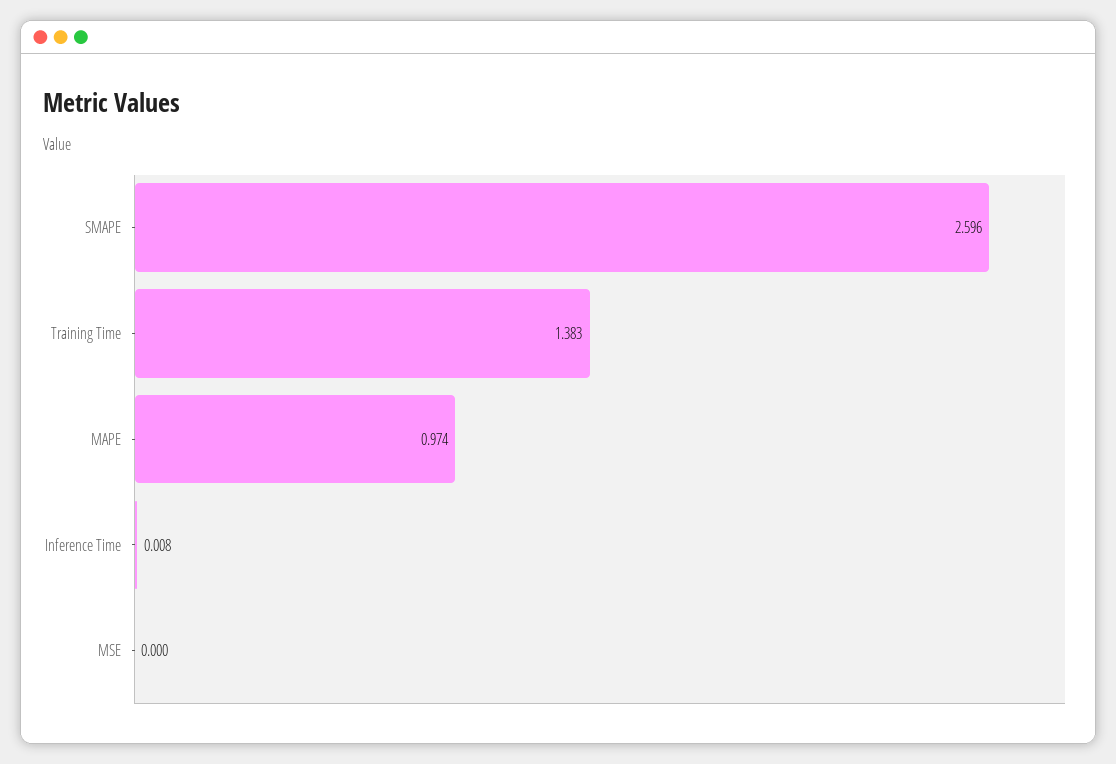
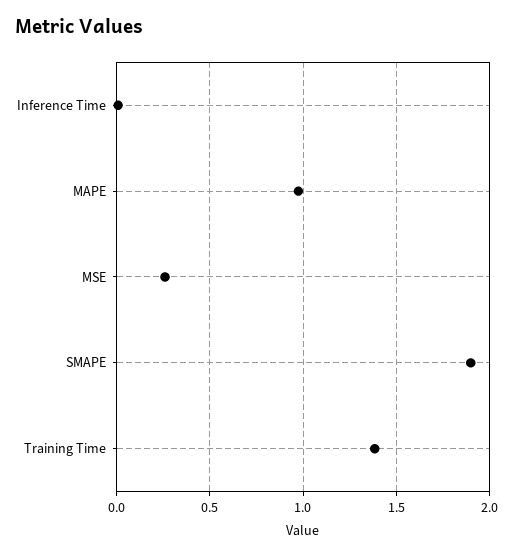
  {
-   "SMAPE": 2.596,
+   "SMAPE": 1.9,
    "Training Time": 1.383,
    "MAPE": 0.974,
    "Inference Time": 0.008,
-   "MSE": 0
+   "MSE": 0.25
  }

